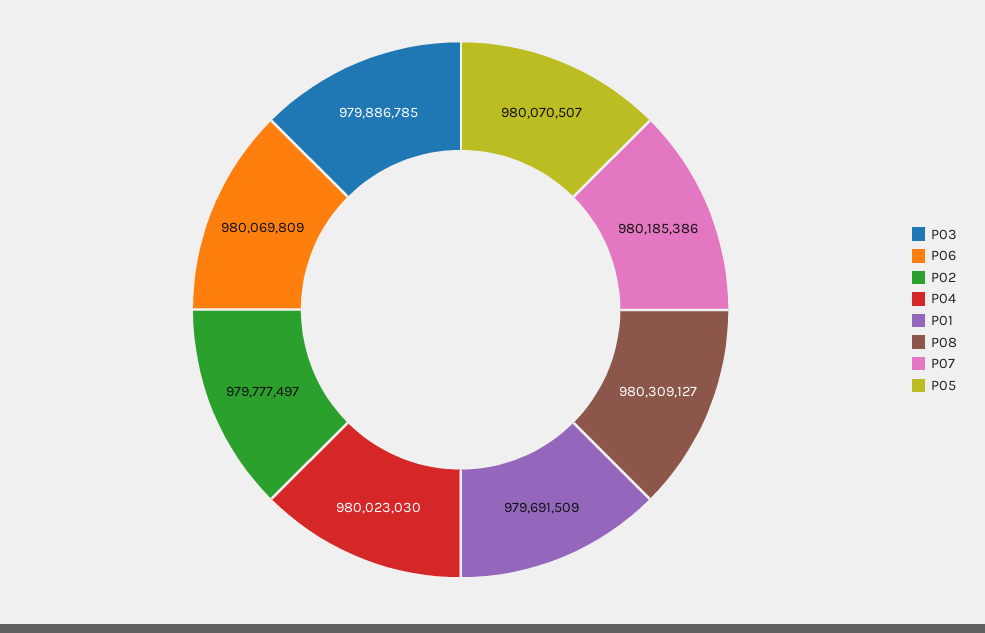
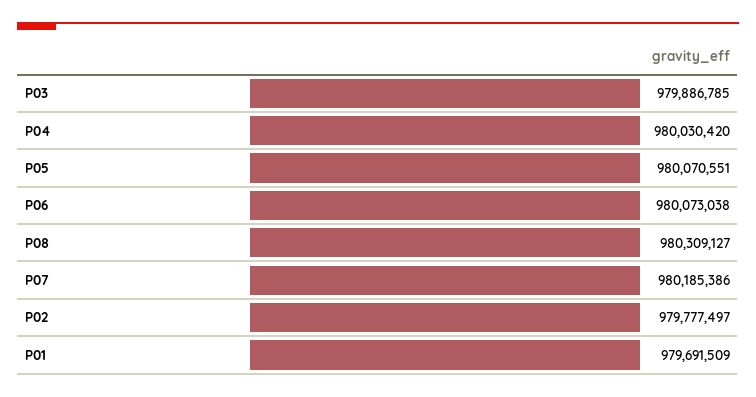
  {
    "P03": 979886785,
-   "P06": 980069809,
+   "P06": 980073038,
    "P02": 979777497,
-   "P04": 980023030,
+   "P04": 980030420,
    "P01": 979691509,
    "P08": 980309127,
    "P07": 980185386,
-   "P05": 980070507
+   "P05": 980070551
  }

